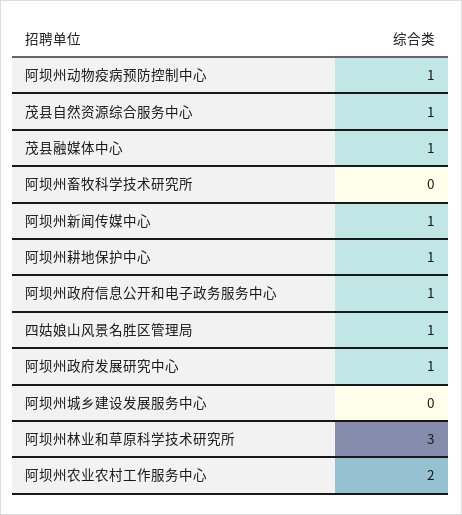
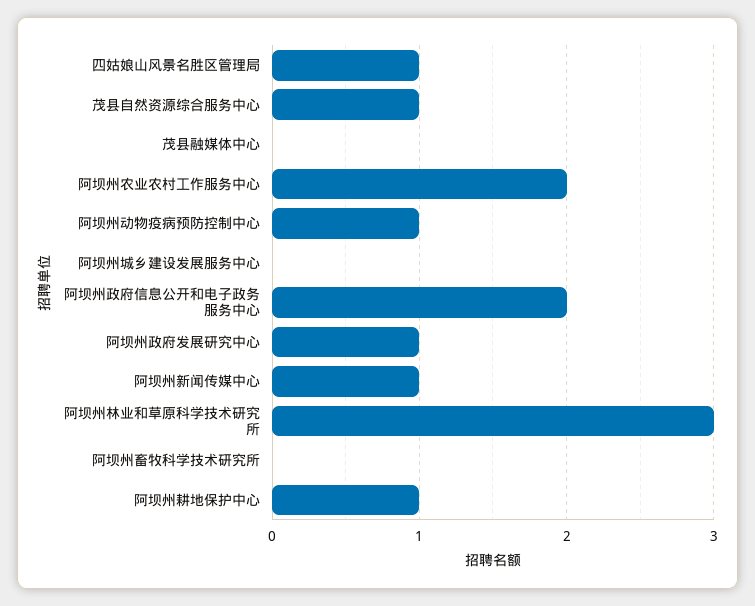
  {
    "阿坝州动物疫病预防控制中心": 1,
    "茂县自然资源综合服务中心": 1,
-   "茂县融媒体中心": 1,
+   "茂县融媒体中心": 0,
    "阿坝州畜牧科学技术研究所": 0,
    "阿坝州新闻传媒中心": 1,
    "阿坝州耕地保护中心": 1,
-   "阿坝州政府信息公开和电子政务服务中心": 1,
+   "阿坝州政府信息公开和电子政务服务中心": 2,
    "四姑娘山风景名胜区管理局": 1,
    "阿坝州政府发展研究中心": 1,
    "阿坝州城乡建设发展服务中心": 0,
    "阿坝州林业和草原科学技术研究所": 3,
    "阿坝州农业农村工作服务中心": 2
  }

